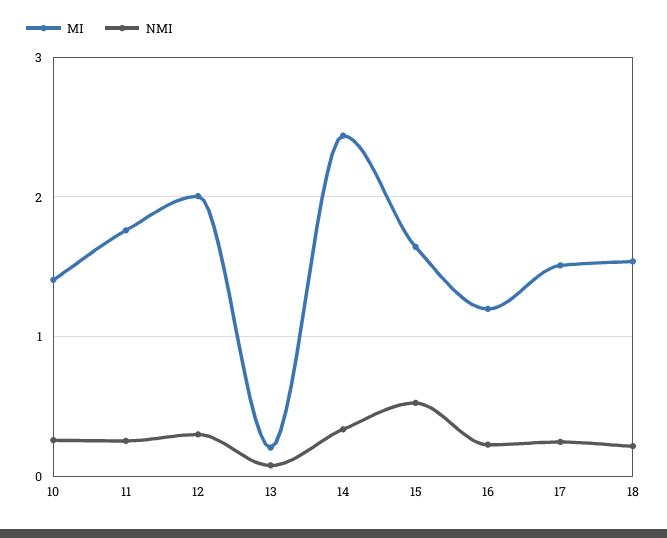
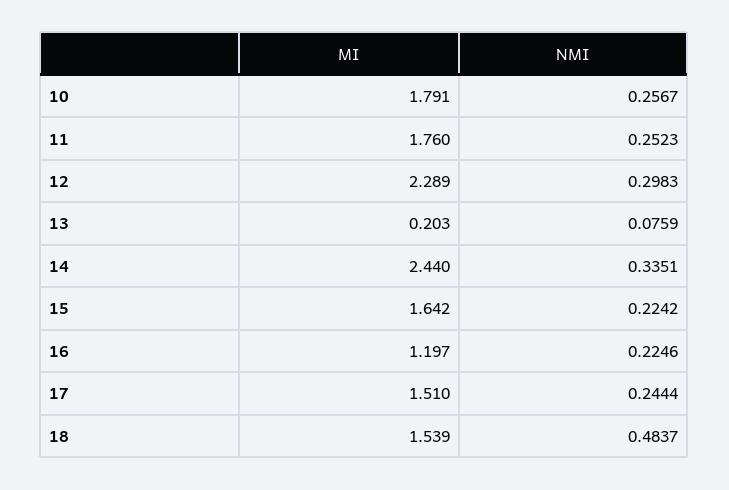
  {
    "MI": {
-     "10": 1.4,
+     "10": 1.791,
      "11": 1.76,
-     "12": 2,
+     "12": 2.289,
      "13": 0.203,
      "14": 2.44,
      "15": 1.642,
      "16": 1.197,
      "17": 1.51,
      "18": 1.539
    },
    "NMI": {
      "10": 0.2567,
      "11": 0.2523,
      "12": 0.2983,
      "13": 0.0759,
      "14": 0.3351,
-     "15": 0.5,
+     "15": 0.2242,
      "16": 0.2246,
      "17": 0.2444,
-     "18": 0.2
+     "18": 0.4837
    }
  }

